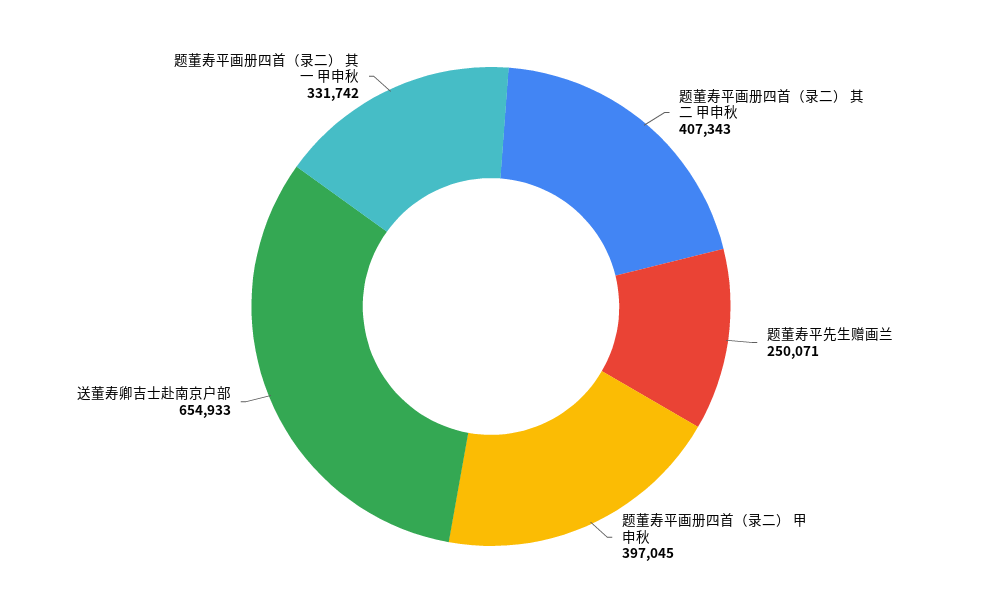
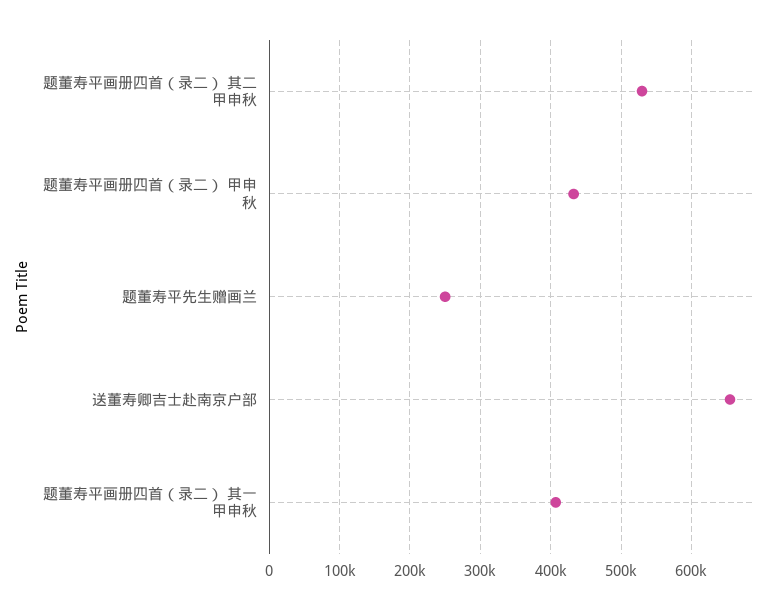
  {
-   "题董寿平画册四首（录二） 其二 甲申秋": 407343,
+   "题董寿平画册四首（录二） 其二 甲申秋": 530000,
    "题董寿平先生赠画兰": 250071,
-   "题董寿平画册四首（录二） 甲申秋": 397045,
+   "题董寿平画册四首（录二） 甲申秋": 430000,
    "送董寿卿吉士赴南京户部": 654933,
-   "题董寿平画册四首（录二） 其一 甲申秋": 331742
+   "题董寿平画册四首（录二） 其一 甲申秋": 410000
  }

